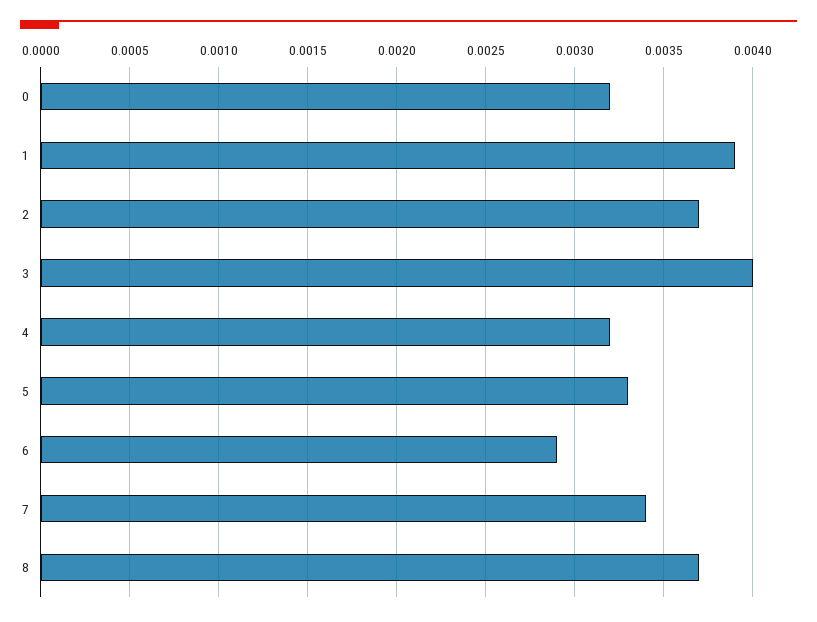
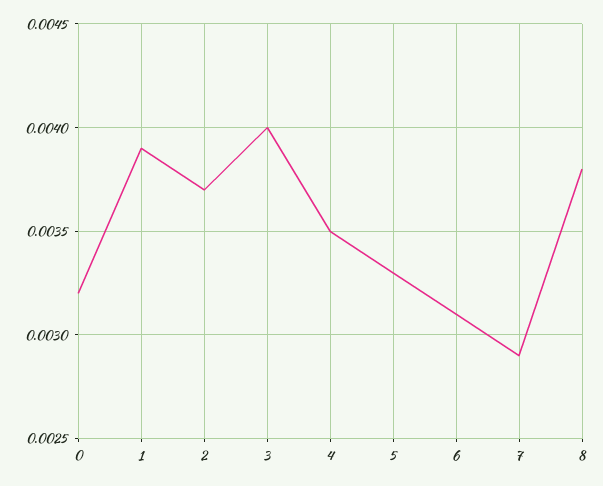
  {
    "0": 0.0032,
    "1": 0.0039,
    "2": 0.0037,
    "3": 0.004,
-   "4": 0.0032,
+   "4": 0.0035,
    "5": 0.0033,
-   "6": 0.0029,
+   "6": 0.0031,
-   "7": 0.0034,
+   "7": 0.0029,
-   "8": 0.0037
+   "8": 0.0038
  }

